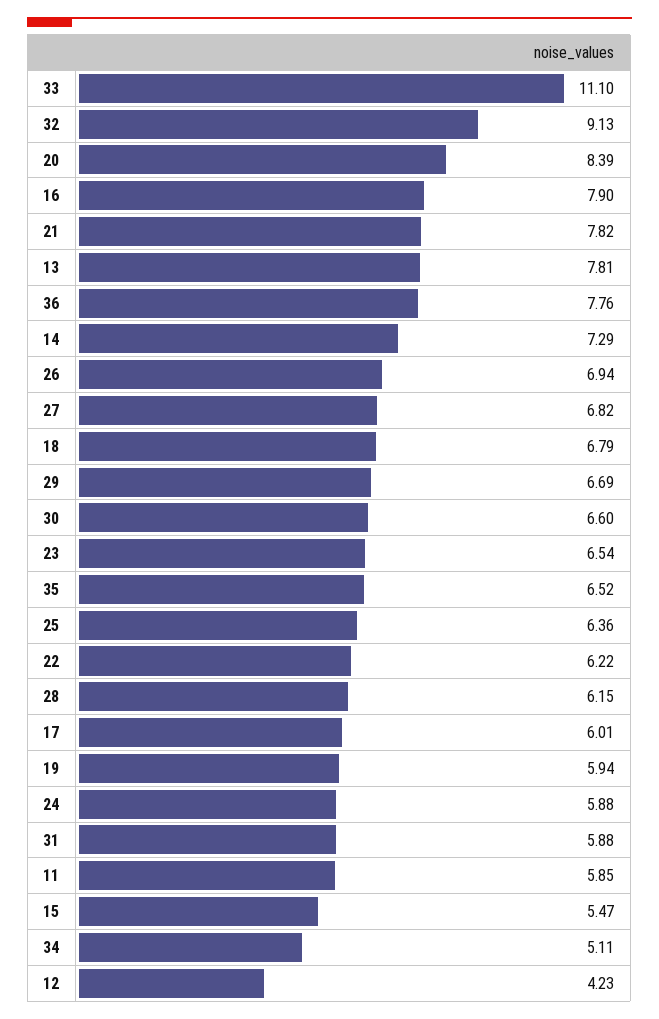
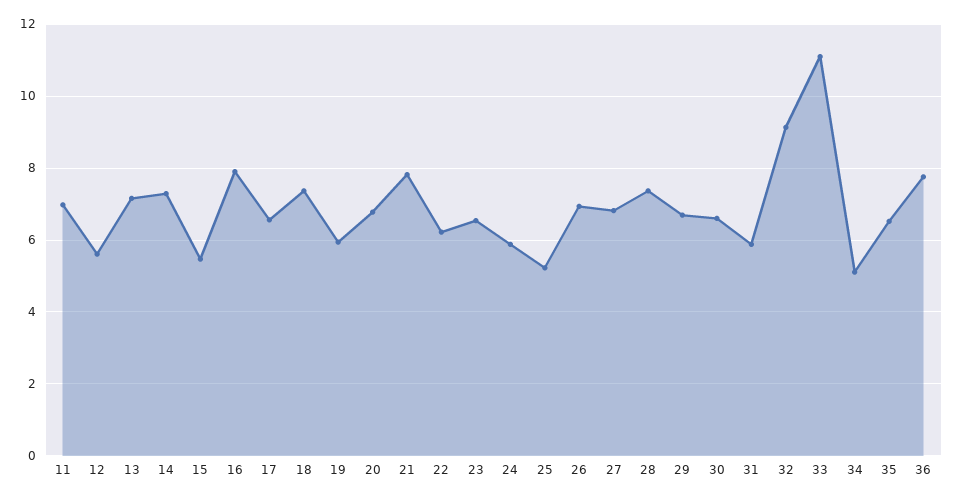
  {
    "33": 11.1,
    "32": 9.13,
-   "20": 8.39,
+   "20": 6.8,
    "16": 7.9,
    "21": 7.82,
-   "13": 7.81,
+   "13": 7.2,
    "36": 7.76,
    "14": 7.29,
    "26": 6.94,
    "27": 6.82,
-   "18": 6.79,
+   "18": 7.4,
    "29": 6.69,
    "30": 6.6,
    "23": 6.54,
    "35": 6.52,
-   "25": 6.36,
+   "25": 5.2,
    "22": 6.22,
-   "28": 6.15,
+   "28": 7.4,
-   "17": 6.01,
+   "17": 6.6,
    "19": 5.94,
    "24": 5.88,
    "31": 5.88,
-   "11": 5.85,
+   "11": 7,
    "15": 5.47,
    "34": 5.11,
-   "12": 4.23
+   "12": 5.6
  }

